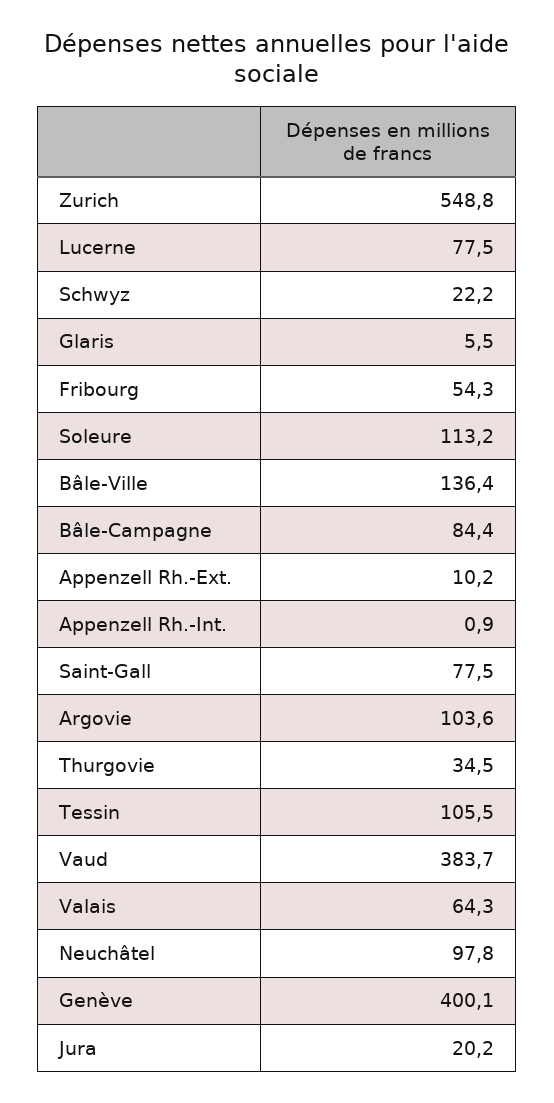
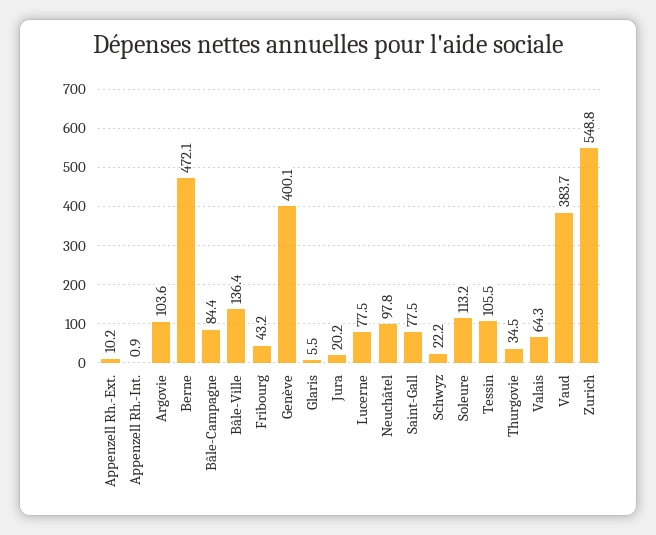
  {
    "Zurich": 548.8,
    "Lucerne": 77.5,
    "Schwyz": 22.2,
    "Glaris": 5.5,
-   "Fribourg": 54.3,
+   "Fribourg": 43.2,
    "Soleure": 113.2,
    "Bâle-Ville": 136.4,
    "Bâle-Campagne": 84.4,
    "Appenzell Rh.-Ext.": 10.2,
    "Appenzell Rh.-Int.": 0.9,
    "Saint-Gall": 77.5,
    "Argovie": 103.6,
    "Thurgovie": 34.5,
    "Tessin": 105.5,
    "Vaud": 383.7,
    "Valais": 64.3,
    "Neuchâtel": 97.8,
    "Genève": 400.1,
-   "Jura": 20.2
+   "Jura": 20.2,
+   "Berne": 472.1
  }

